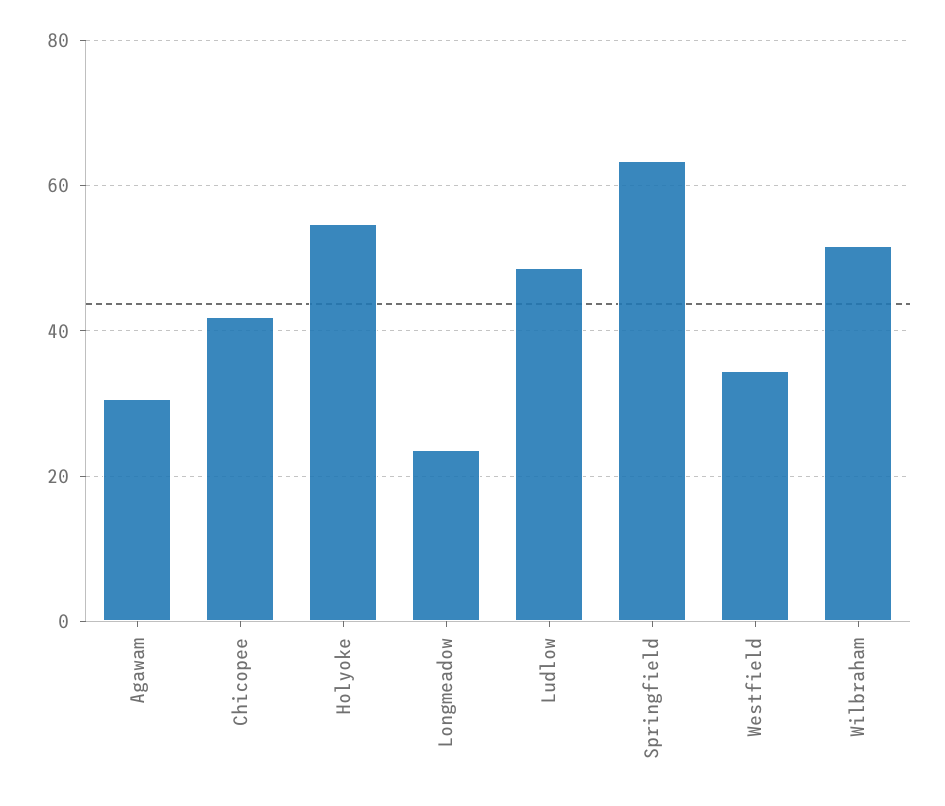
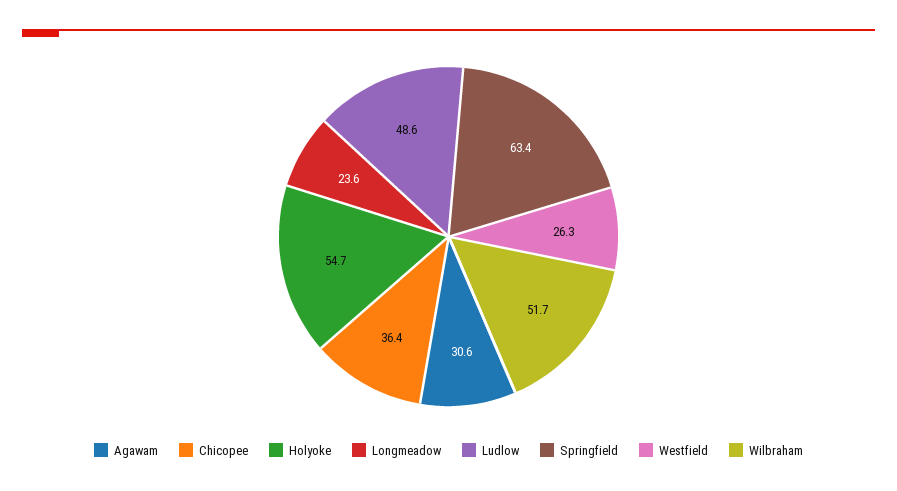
  {
    "Agawam": 30.6,
-   "Chicopee": 42,
+   "Chicopee": 36.4,
    "Holyoke": 54.7,
    "Longmeadow": 23.6,
    "Ludlow": 48.6,
    "Springfield": 63.4,
-   "Westfield": 34,
+   "Westfield": 26.3,
    "Wilbraham": 51.7
  }

